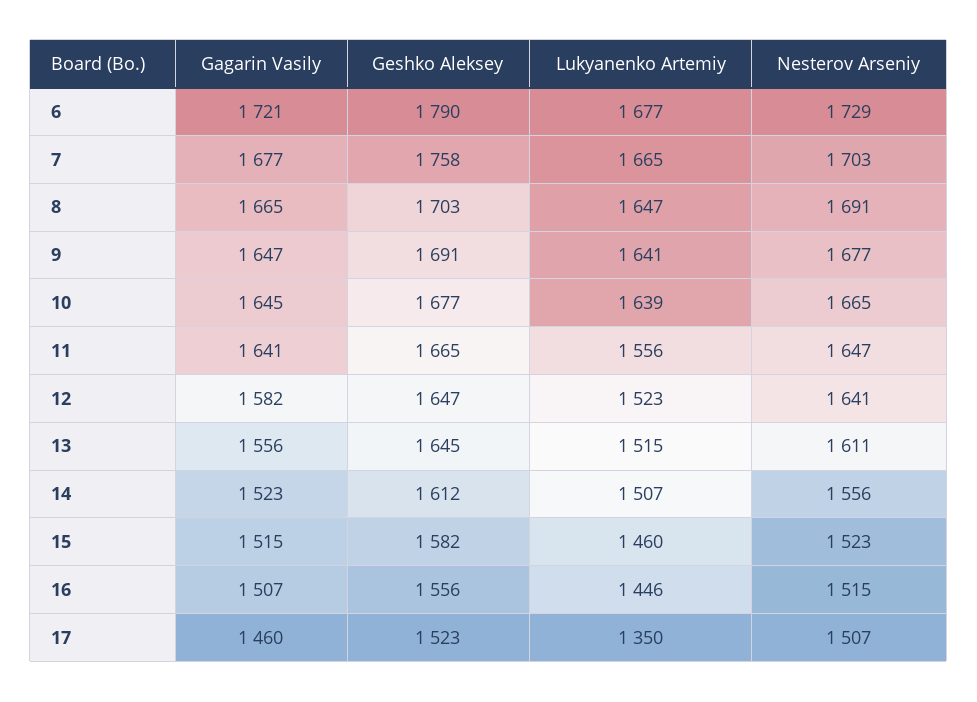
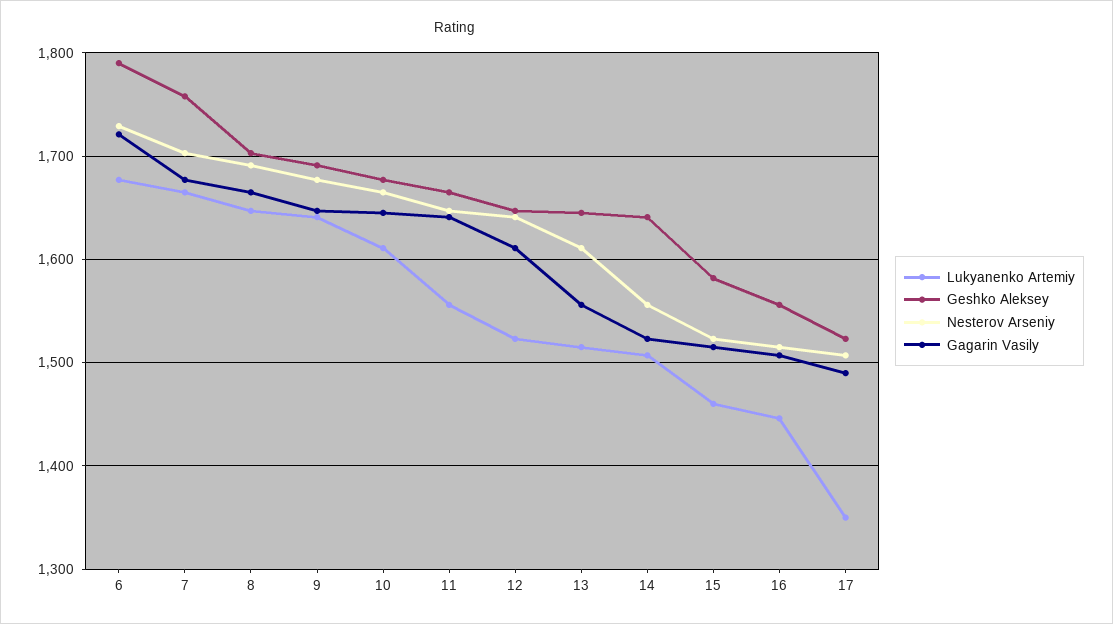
  {
    "Gagarin Vasily": {
      "6": 1721,
      "7": 1677,
      "8": 1665,
      "9": 1647,
      "10": 1645,
      "11": 1641,
-     "12": 1582,
+     "12": 1610,
      "13": 1556,
      "14": 1523,
      "15": 1515,
      "16": 1507,
-     "17": 1460
+     "17": 1490
    },
    "Geshko Aleksey": {
      "6": 1790,
      "7": 1758,
      "8": 1703,
      "9": 1691,
      "10": 1677,
      "11": 1665,
      "12": 1647,
      "13": 1645,
-     "14": 1612,
+     "14": 1640,
      "15": 1582,
      "16": 1556,
      "17": 1523
    },
    "Lukyanenko Artemiy": {
      "6": 1677,
      "7": 1665,
      "8": 1647,
      "9": 1641,
-     "10": 1639,
+     "10": 1610,
      "11": 1556,
      "12": 1523,
      "13": 1515,
      "14": 1507,
      "15": 1460,
      "16": 1446,
      "17": 1350
    },
    "Nesterov Arseniy": {
      "6": 1729,
      "7": 1703,
      "8": 1691,
      "9": 1677,
      "10": 1665,
      "11": 1647,
      "12": 1641,
      "13": 1611,
      "14": 1556,
      "15": 1523,
      "16": 1515,
      "17": 1507
    }
  }

